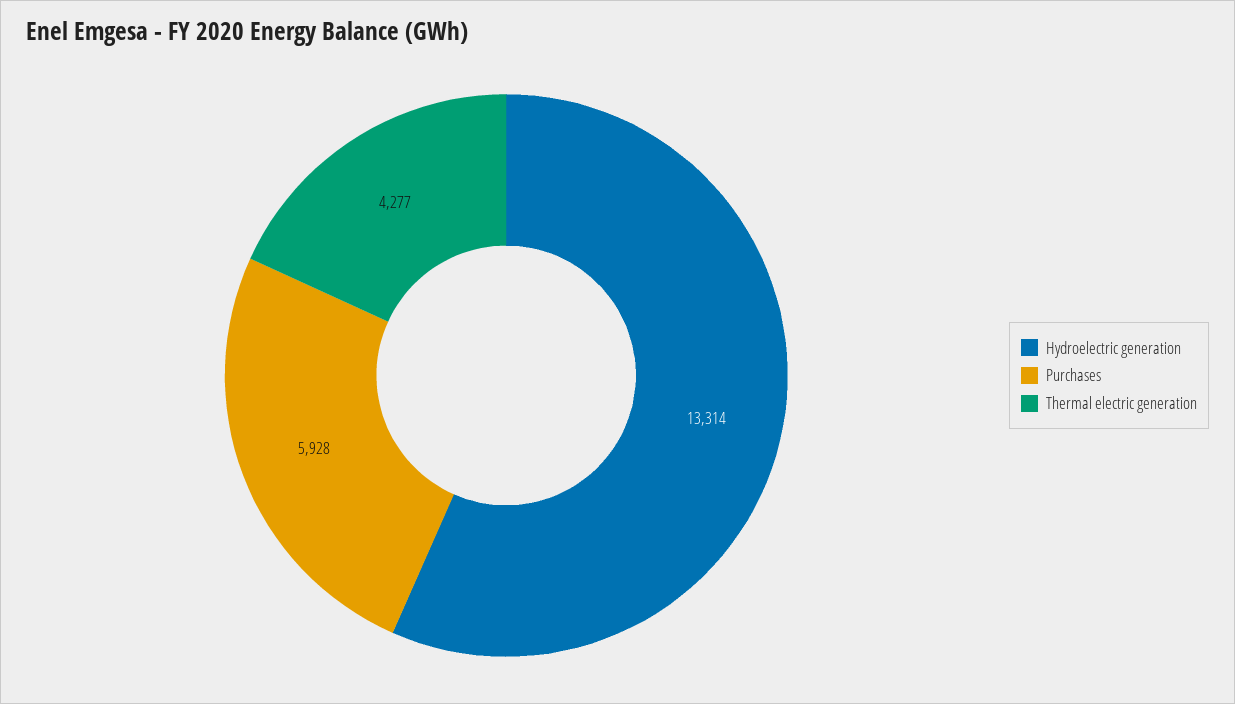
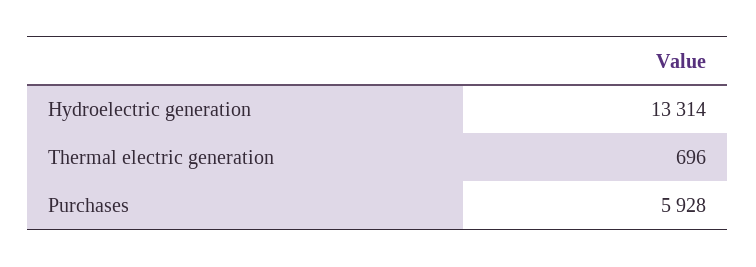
  {
    "Hydroelectric generation": 13314,
    "Purchases": 5928,
-   "Thermal electric generation": 4277
+   "Thermal electric generation": 696
  }

